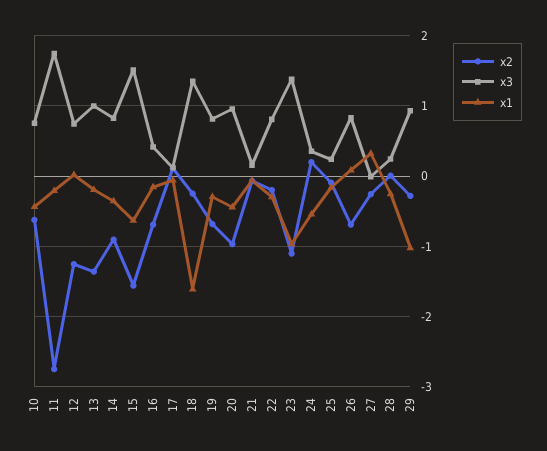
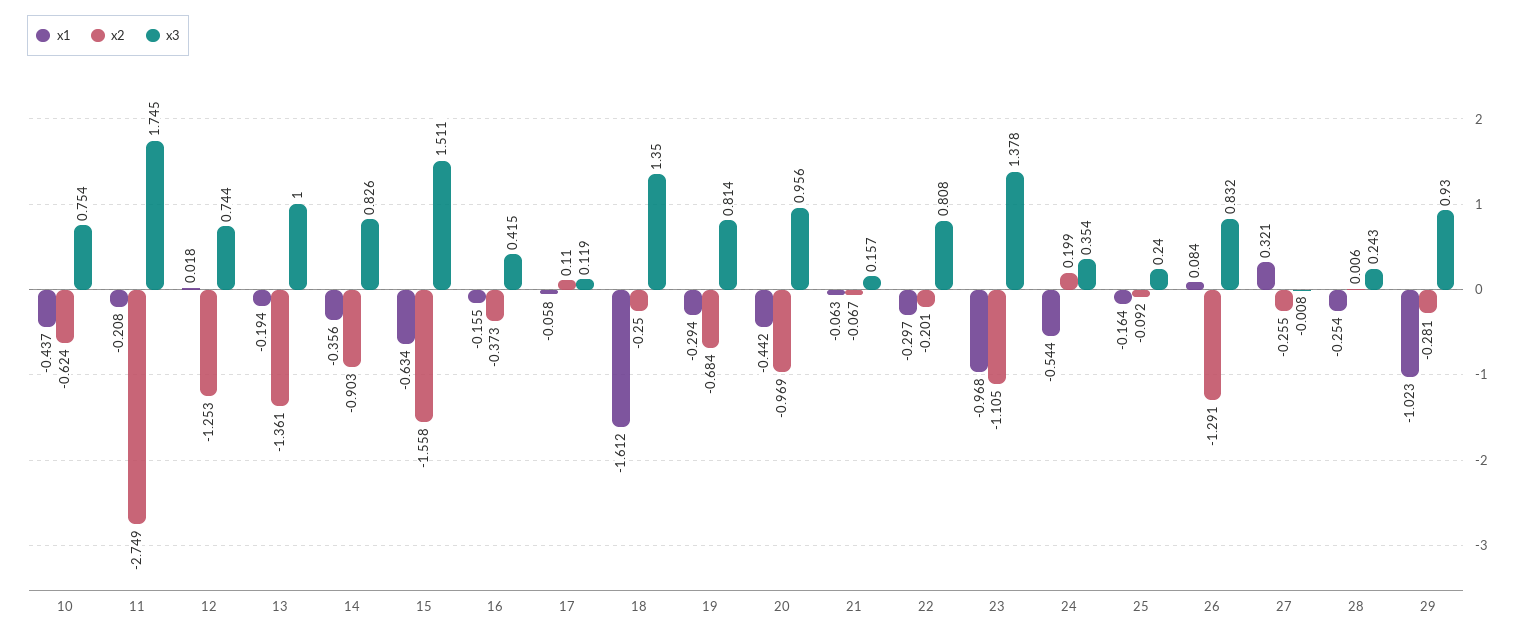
  {
    "x2": {
      "10": -0.624,
      "11": -2.749,
      "12": -1.253,
      "13": -1.361,
      "14": -0.903,
      "15": -1.558,
-     "16": -0.7,
+     "16": -0.373,
      "17": 0.11,
      "18": -0.25,
      "19": -0.684,
      "20": -0.969,
      "21": -0.067,
      "22": -0.201,
      "23": -1.105,
      "24": 0.199,
      "25": -0.092,
-     "26": -0.7,
+     "26": -1.291,
      "27": -0.255,
      "28": 0.006,
      "29": -0.281
    },
    "x3": {
      "10": 0.754,
      "11": 1.745,
      "12": 0.744,
      "13": 1,
      "14": 0.826,
      "15": 1.511,
      "16": 0.415,
      "17": 0.119,
      "18": 1.35,
      "19": 0.814,
      "20": 0.956,
      "21": 0.157,
      "22": 0.808,
      "23": 1.378,
      "24": 0.354,
      "25": 0.24,
      "26": 0.832,
      "27": -0.008,
      "28": 0.243,
      "29": 0.93
    },
    "x1": {
      "10": -0.437,
      "11": -0.208,
      "12": 0.018,
      "13": -0.194,
      "14": -0.356,
      "15": -0.634,
      "16": -0.155,
      "17": -0.058,
      "18": -1.612,
      "19": -0.294,
      "20": -0.442,
      "21": -0.063,
      "22": -0.297,
      "23": -0.968,
      "24": -0.544,
      "25": -0.164,
      "26": 0.084,
      "27": 0.321,
      "28": -0.254,
      "29": -1.023
    }
  }

